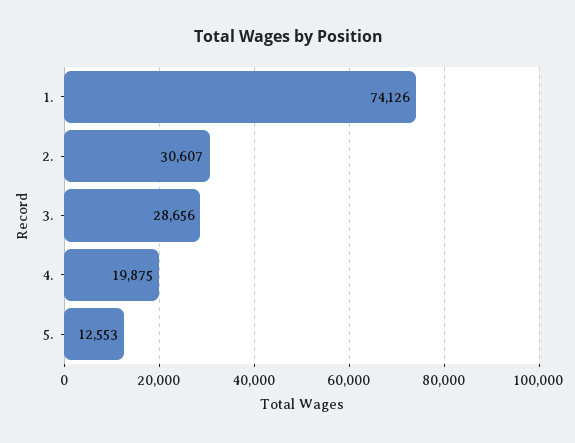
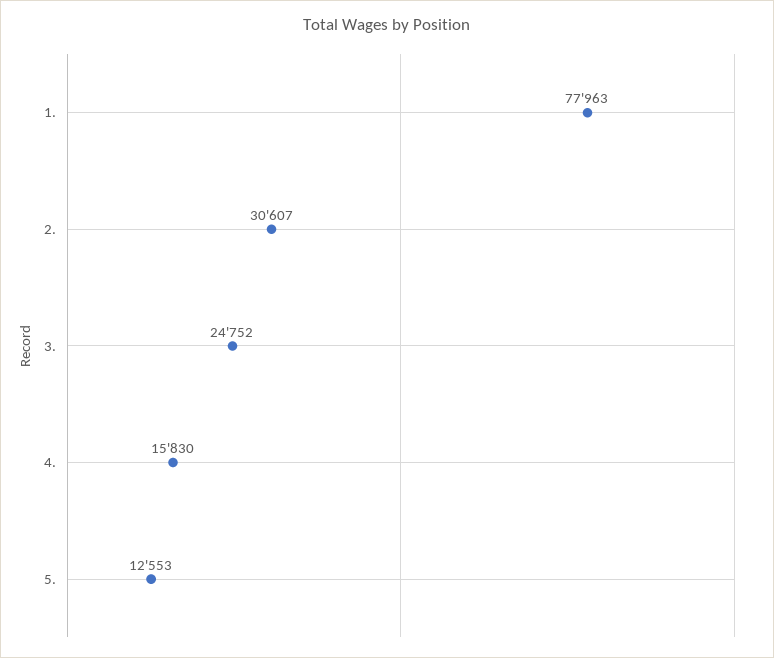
  {
-   "1.": 74126,
+   "1.": 77963,
    "2.": 30607,
-   "3.": 28656,
+   "3.": 24752,
-   "4.": 19875,
+   "4.": 15830,
    "5.": 12553
  }

